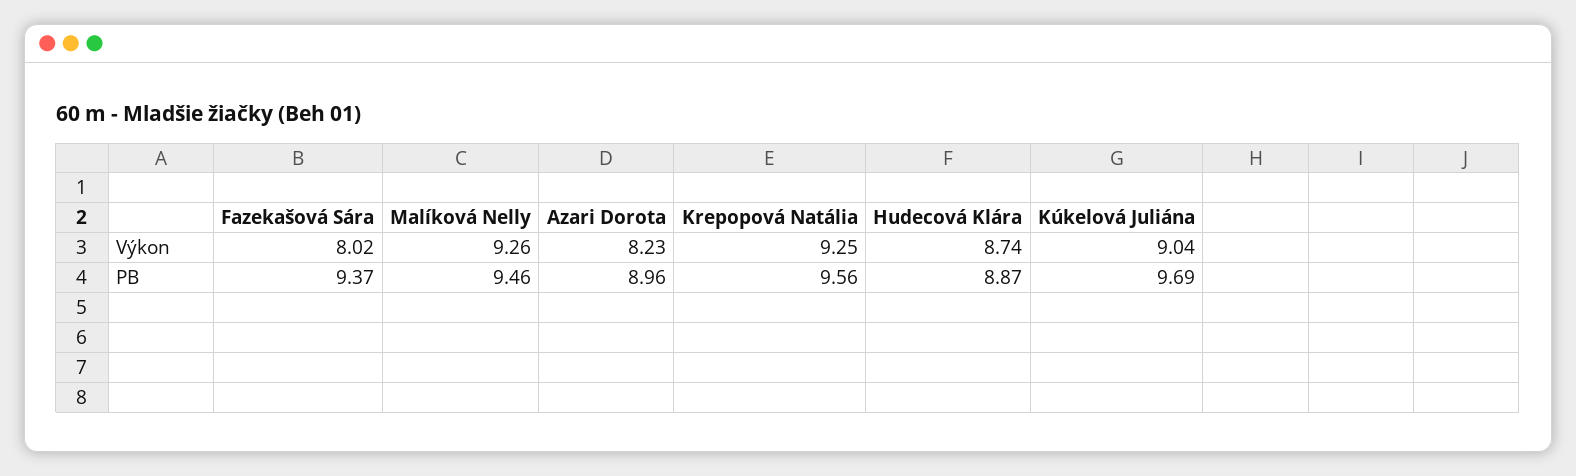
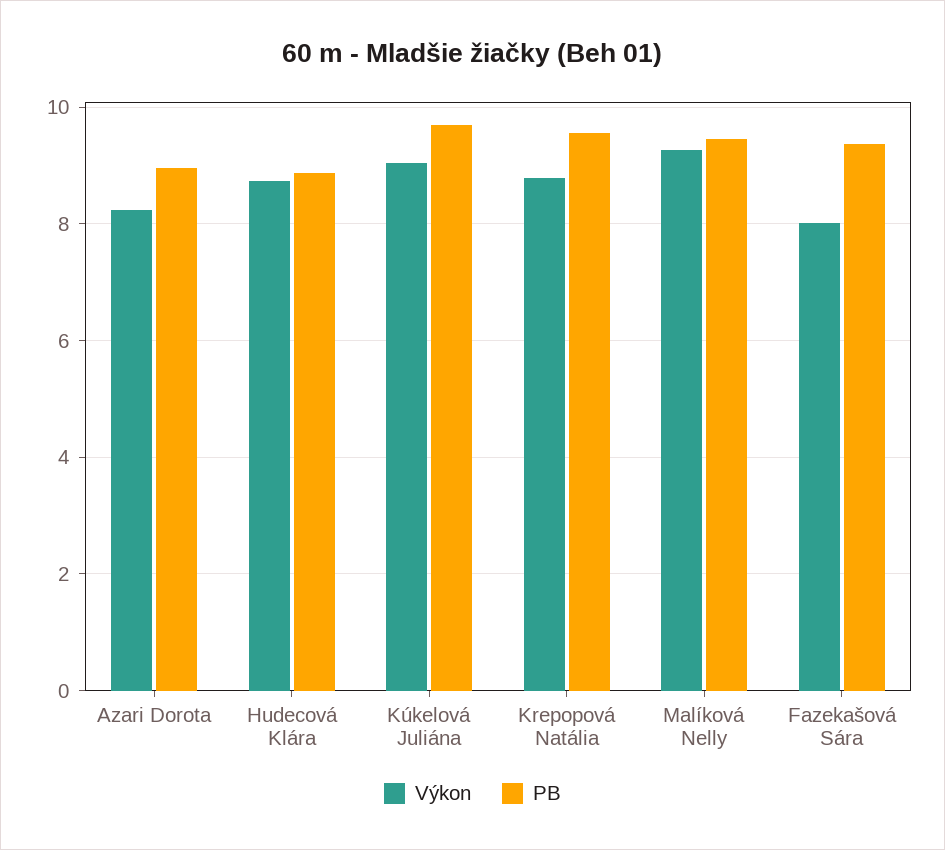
  {
    "Výkon": {
      "Fazekašová Sára": 8.02,
      "Malíková Nelly": 9.26,
      "Azari Dorota": 8.23,
-     "Krepopová Natália": 9.25,
+     "Krepopová Natália": 8.8,
      "Hudecová Klára": 8.74,
      "Kúkelová Juliána": 9.04
    },
    "PB": {
      "Fazekašová Sára": 9.37,
      "Malíková Nelly": 9.46,
      "Azari Dorota": 8.96,
      "Krepopová Natália": 9.56,
      "Hudecová Klára": 8.87,
      "Kúkelová Juliána": 9.69
    }
  }

